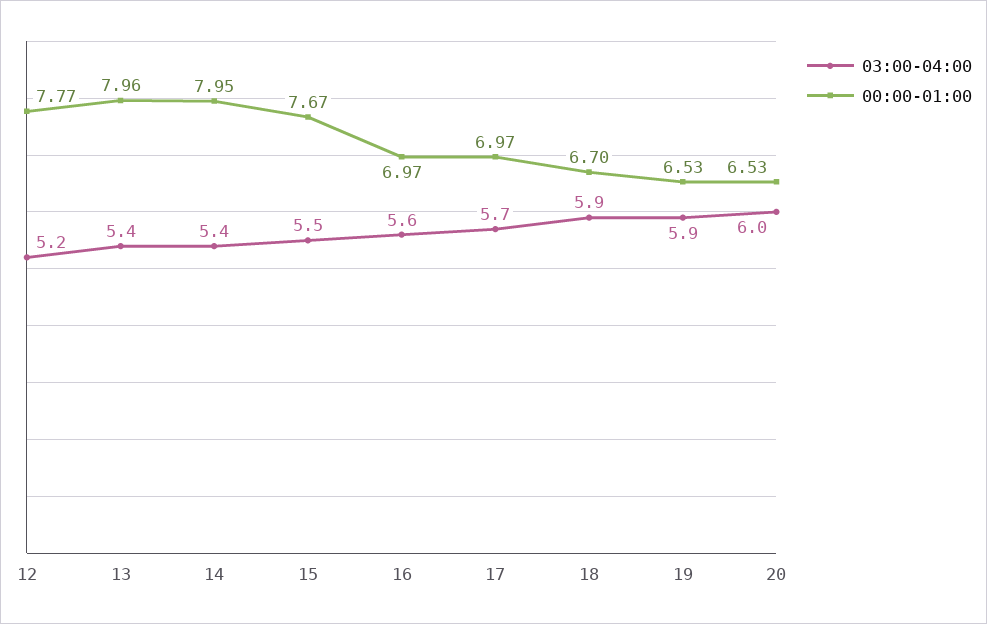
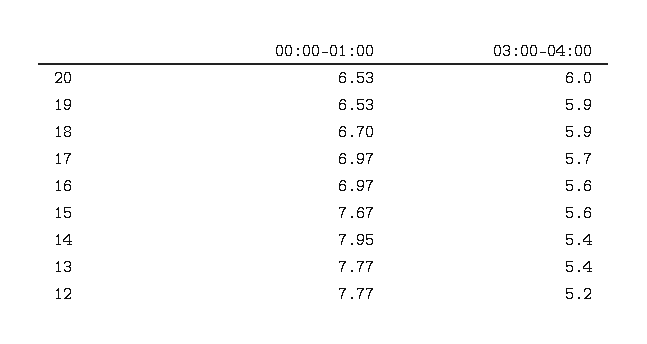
  {
    "03:00-04:00": {
      "12": 5.2,
      "13": 5.4,
      "14": 5.4,
-     "15": 5.5,
+     "15": 5.6,
      "16": 5.6,
      "17": 5.7,
      "18": 5.9,
      "19": 5.9,
      "20": 6
    },
    "00:00-01:00": {
      "12": 7.77,
-     "13": 7.96,
+     "13": 7.77,
      "14": 7.95,
      "15": 7.67,
      "16": 6.97,
      "17": 6.97,
      "18": 6.7,
      "19": 6.53,
      "20": 6.53
    }
  }

